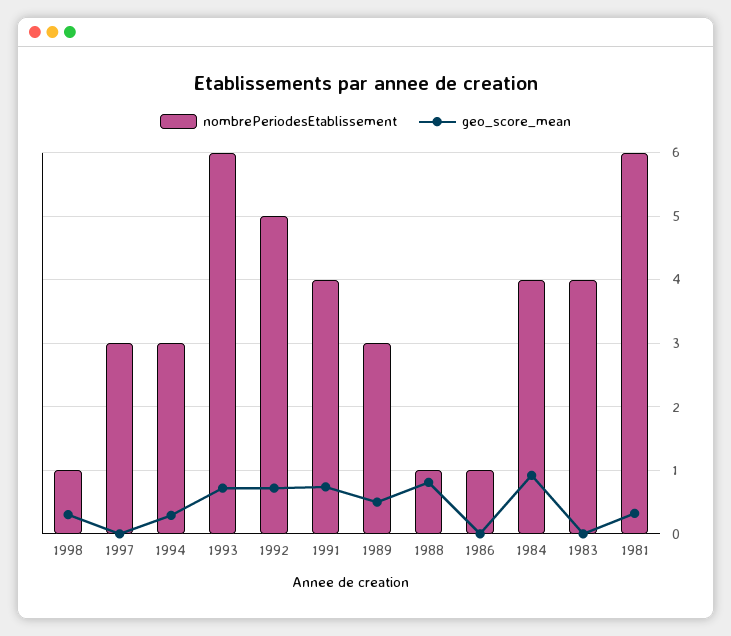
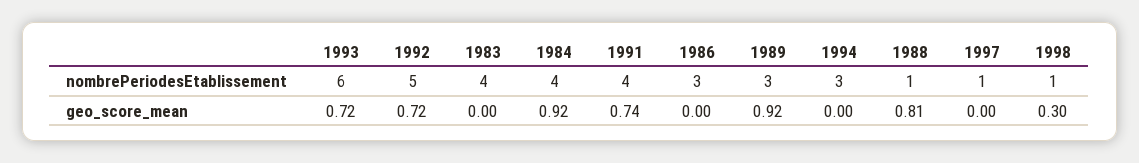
  {
    "nombrePeriodesEtablissement": {
      "1998": 1,
-     "1997": 3,
+     "1997": 1,
      "1994": 3,
      "1993": 6,
      "1992": 5,
      "1991": 4,
      "1989": 3,
      "1988": 1,
-     "1986": 1,
+     "1986": 3,
      "1984": 4,
-     "1983": 4,
+     "1983": 4
-     "1981": 6
    },
    "geo_score_mean": {
      "1998": 0.3,
      "1997": 0,
-     "1994": 0.3,
+     "1994": 0,
      "1993": 0.72,
      "1992": 0.72,
      "1991": 0.74,
-     "1989": 0.5,
+     "1989": 0.92,
      "1988": 0.81,
      "1986": 0,
      "1984": 0.92,
-     "1983": 0,
+     "1983": 0
-     "1981": 0.3
    }
  }

